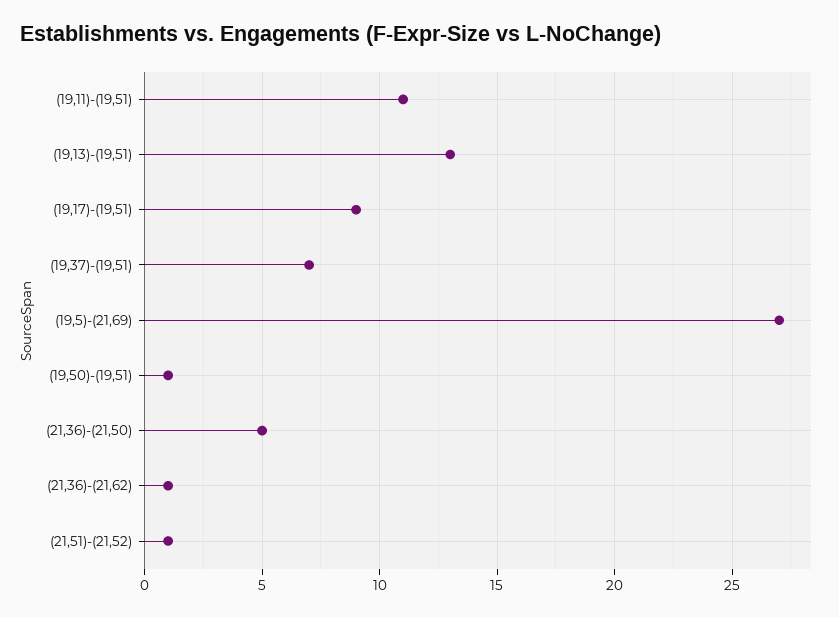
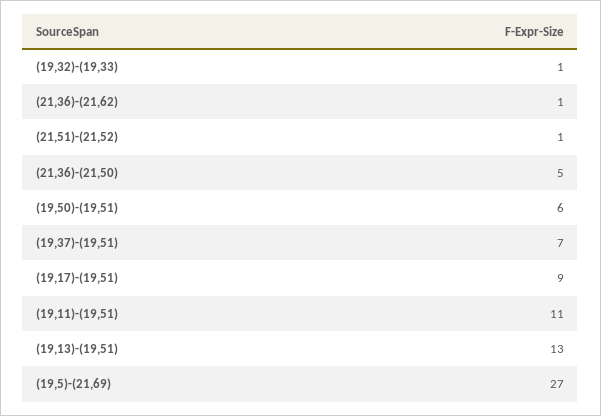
  {
    "(19,11)-(19,51)": 11,
    "(19,13)-(19,51)": 13,
    "(19,17)-(19,51)": 9,
    "(19,37)-(19,51)": 7,
    "(19,5)-(21,69)": 27,
-   "(19,50)-(19,51)": 1,
+   "(19,50)-(19,51)": 6,
    "(21,36)-(21,50)": 5,
    "(21,36)-(21,62)": 1,
-   "(21,51)-(21,52)": 1
+   "(21,51)-(21,52)": 1,
+   "(19,32)-(19,33)": 1
  }

